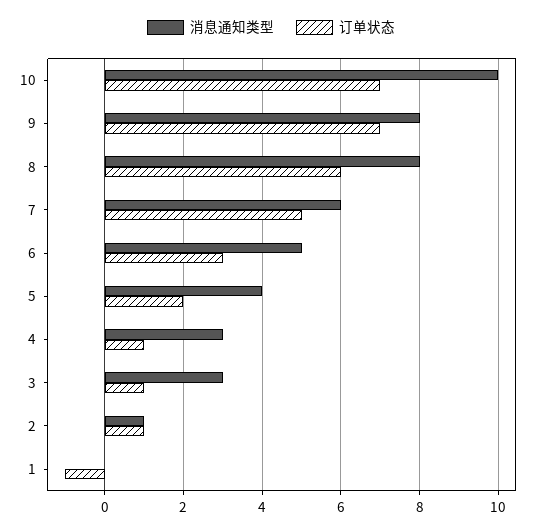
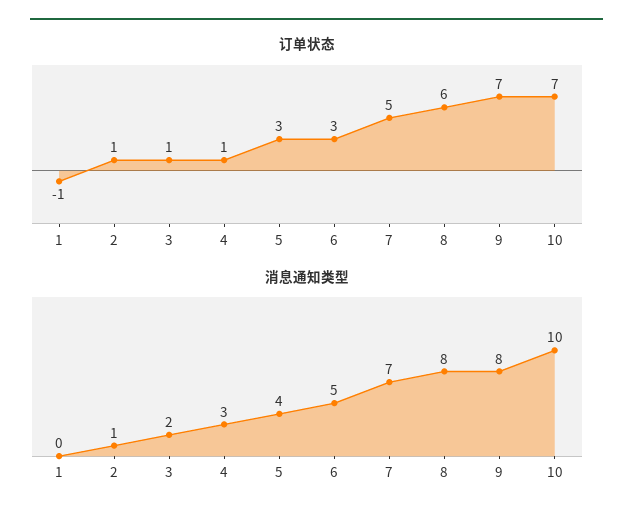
  {
    "消息通知类型": {
      "10": 10,
      "9": 8,
      "8": 8,
-     "7": 6,
+     "7": 7,
      "6": 5,
      "5": 4,
      "4": 3,
-     "3": 3,
+     "3": 2,
      "2": 1,
      "1": 0
    },
    "订单状态": {
      "10": 7,
      "9": 7,
      "8": 6,
      "7": 5,
      "6": 3,
-     "5": 2,
+     "5": 3,
      "4": 1,
      "3": 1,
      "2": 1,
      "1": -1
    }
  }

